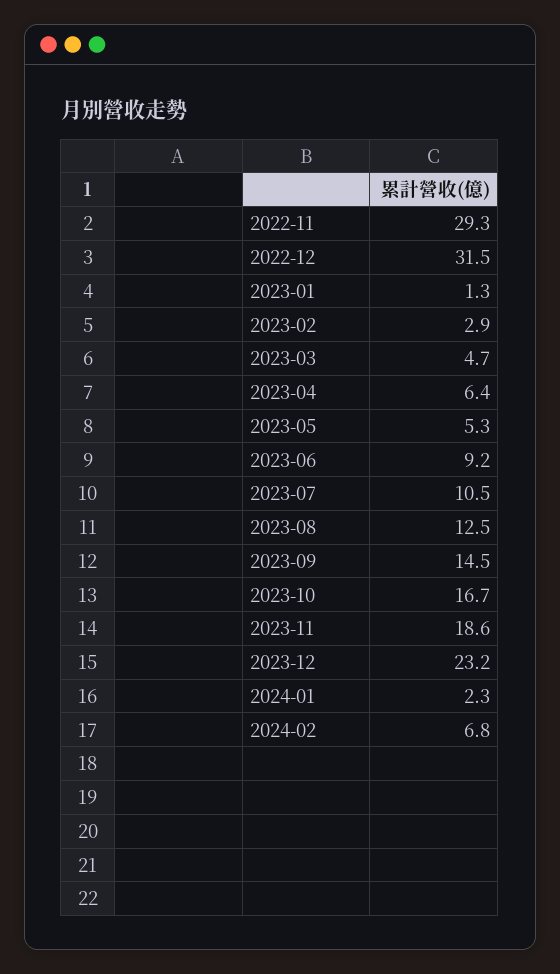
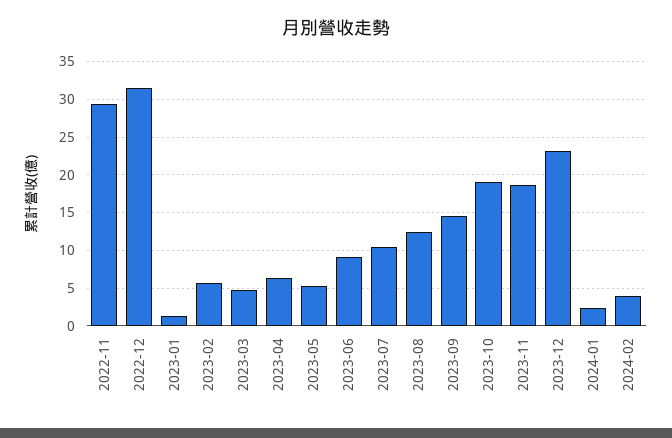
  {
    "2022-11": 29.3,
    "2022-12": 31.5,
    "2023-01": 1.3,
-   "2023-02": 2.9,
+   "2023-02": 6,
    "2023-03": 4.7,
    "2023-04": 6.4,
    "2023-05": 5.3,
    "2023-06": 9.2,
    "2023-07": 10.5,
    "2023-08": 12.5,
    "2023-09": 14.5,
-   "2023-10": 16.7,
+   "2023-10": 19,
    "2023-11": 18.6,
    "2023-12": 23.2,
    "2024-01": 2.3,
-   "2024-02": 6.8
+   "2024-02": 4
  }

